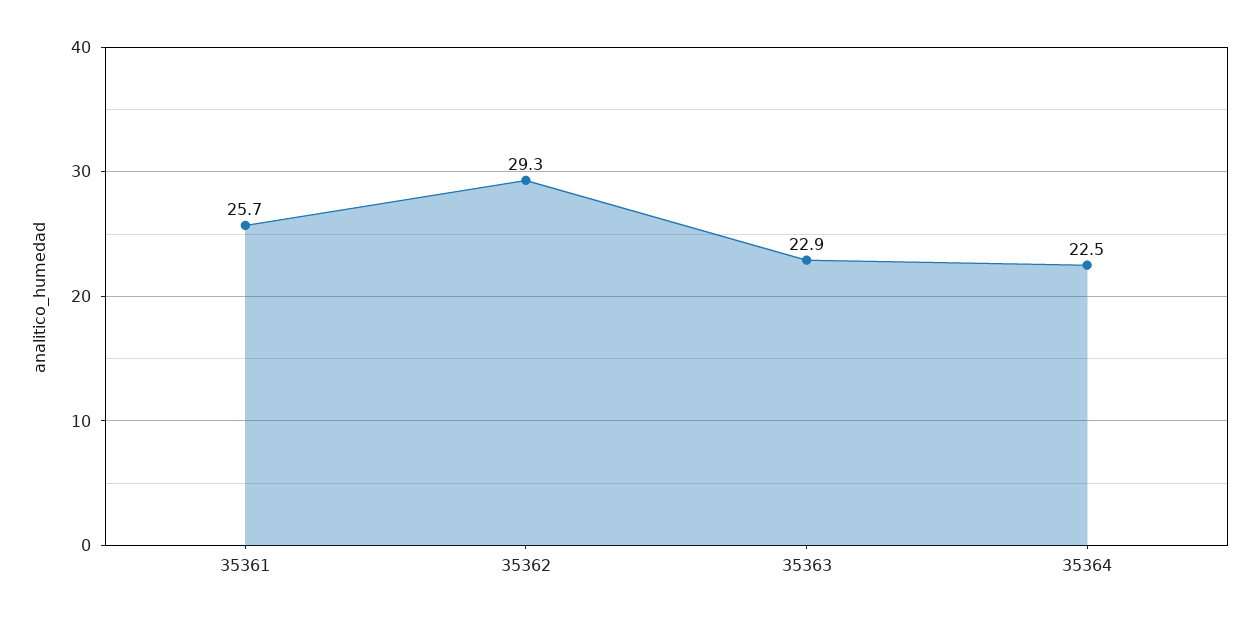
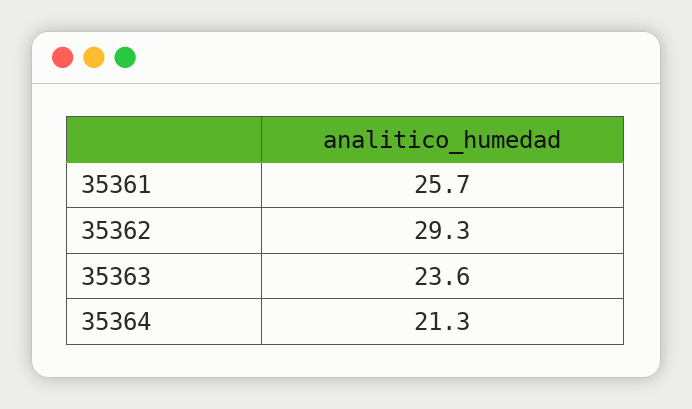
  {
    "35361": 25.7,
    "35362": 29.3,
-   "35363": 22.9,
+   "35363": 23.6,
-   "35364": 22.5
+   "35364": 21.3
  }

